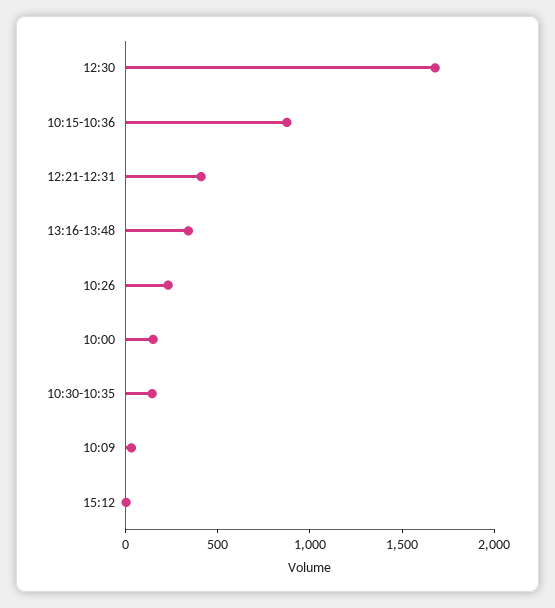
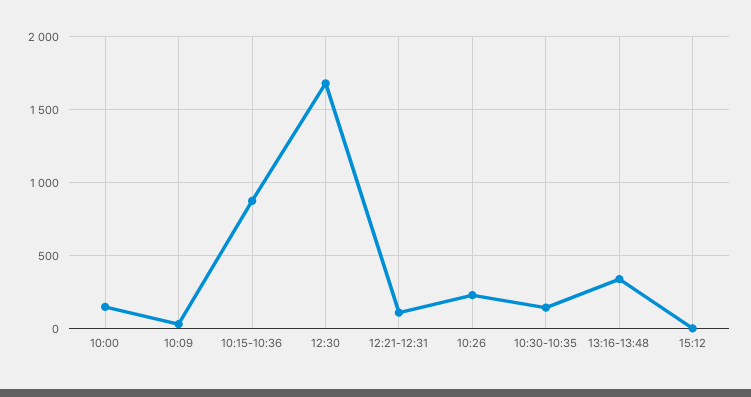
  {
    "12:30": 1700,
    "10:15-10:36": 900,
-   "12:21-12:31": 400,
+   "12:21-12:31": 100,
    "13:16-13:48": 350,
    "10:26": 250,
    "10:00": 150,
    "10:30-10:35": 150,
    "10:09": 50,
    "15:12": 0
  }

